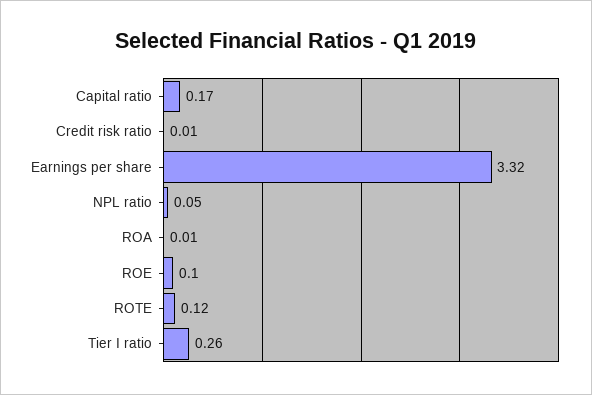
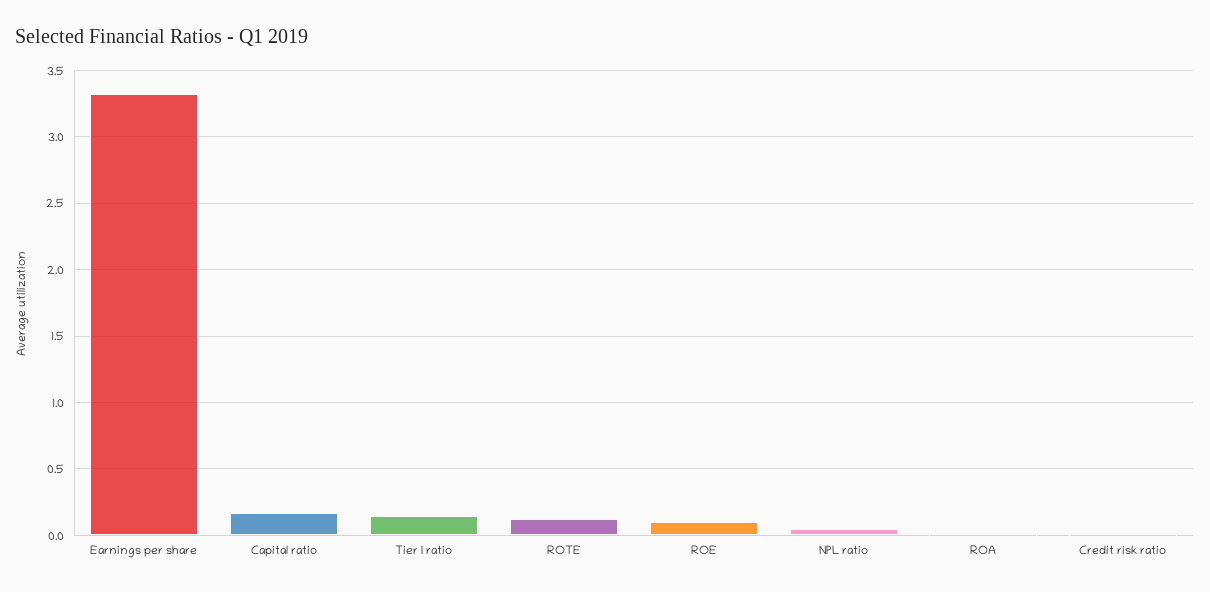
  {
    "Capital ratio": 0.17,
    "Credit risk ratio": 0.01,
    "Earnings per share": 3.32,
    "NPL ratio": 0.05,
    "ROA": 0.01,
    "ROE": 0.1,
    "ROTE": 0.12,
-   "Tier I ratio": 0.26
+   "Tier I ratio": 0.15
  }

